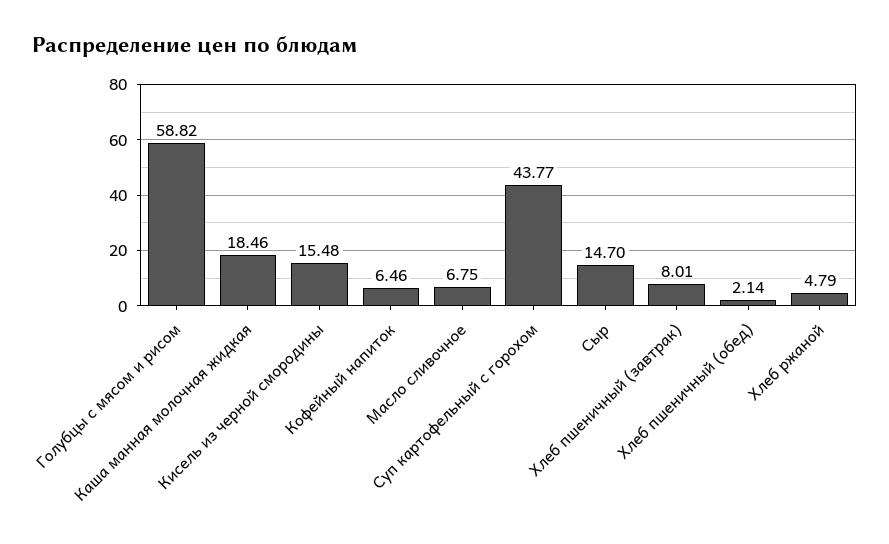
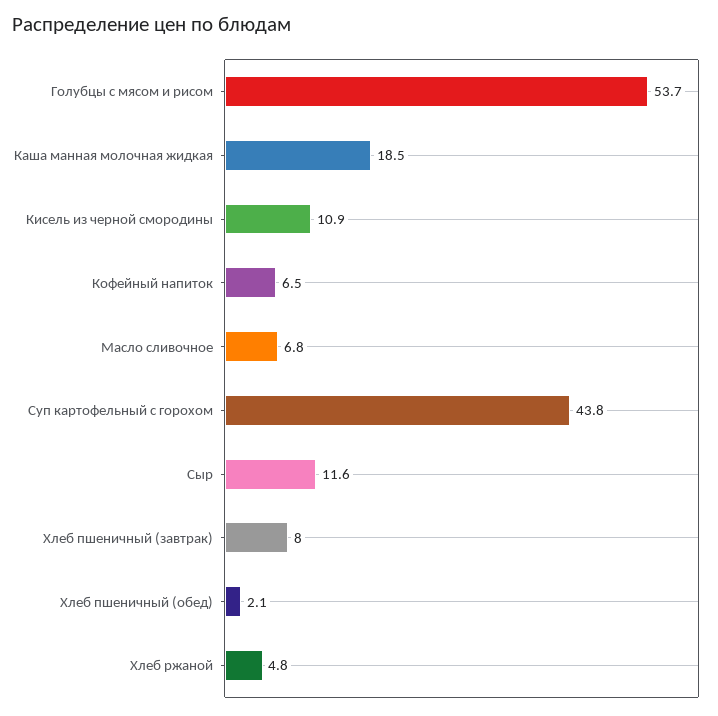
  {
-   "Голубцы с мясом и рисом": 58.82,
+   "Голубцы с мясом и рисом": 53.7,
    "Каша манная молочная жидкая": 18.46,
-   "Кисель из черной смородины": 15.48,
+   "Кисель из черной смородины": 10.9,
    "Кофейный напиток": 6.46,
    "Масло сливочное": 6.75,
    "Суп картофельный с горохом": 43.77,
-   "Сыр": 14.7,
+   "Сыр": 11.6,
    "Хлеб пшеничный (завтрак)": 8.01,
    "Хлеб пшеничный (обед)": 2.14,
    "Хлеб ржаной": 4.79
  }

